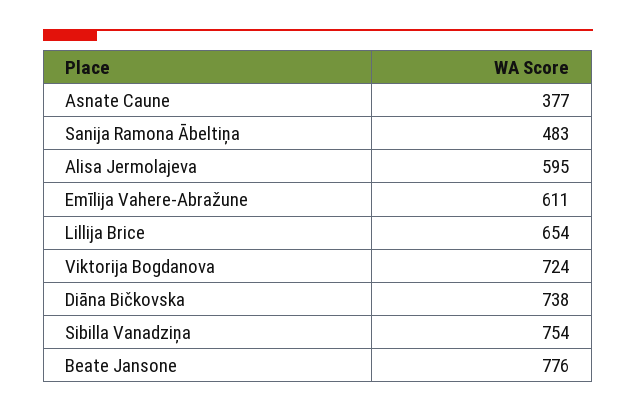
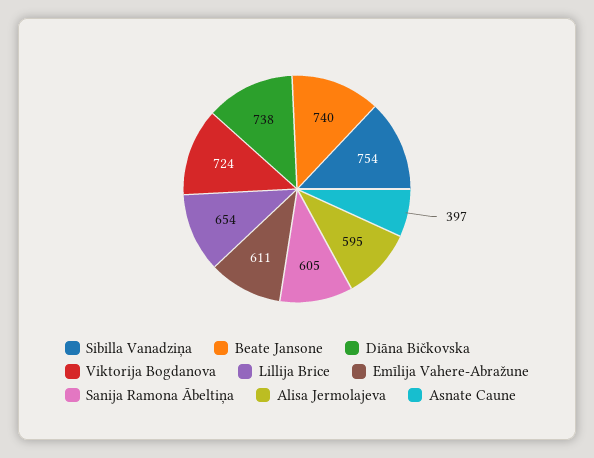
  {
-   "Asnate Caune": 377,
+   "Asnate Caune": 397,
-   "Sanija Ramona Ābeltiņa": 483,
+   "Sanija Ramona Ābeltiņa": 605,
    "Alisa Jermolajeva": 595,
    "Emīlija Vahere-Abražune": 611,
    "Lillija Brice": 654,
    "Viktorija Bogdanova": 724,
    "Diāna Bičkovska": 738,
    "Sibilla Vanadziņa": 754,
-   "Beate Jansone": 776
+   "Beate Jansone": 740
  }

